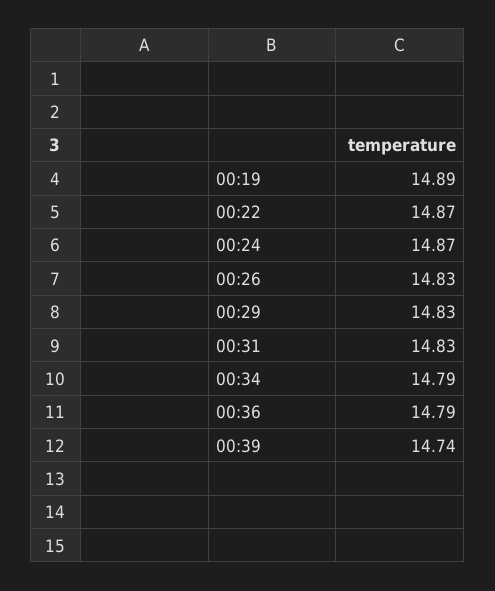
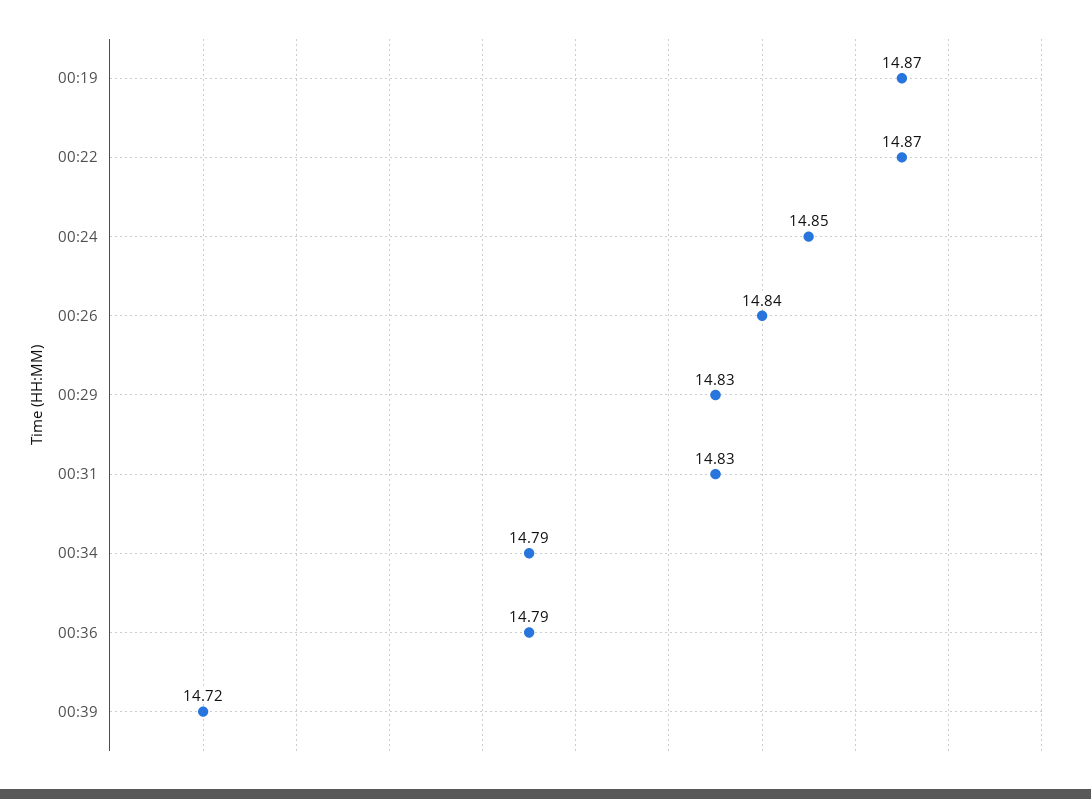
  {
-   "00:19": 14.89,
+   "00:19": 14.87,
    "00:22": 14.87,
-   "00:24": 14.87,
+   "00:24": 14.85,
-   "00:26": 14.83,
+   "00:26": 14.84,
    "00:29": 14.83,
    "00:31": 14.83,
    "00:34": 14.79,
    "00:36": 14.79,
-   "00:39": 14.74
+   "00:39": 14.72
  }

